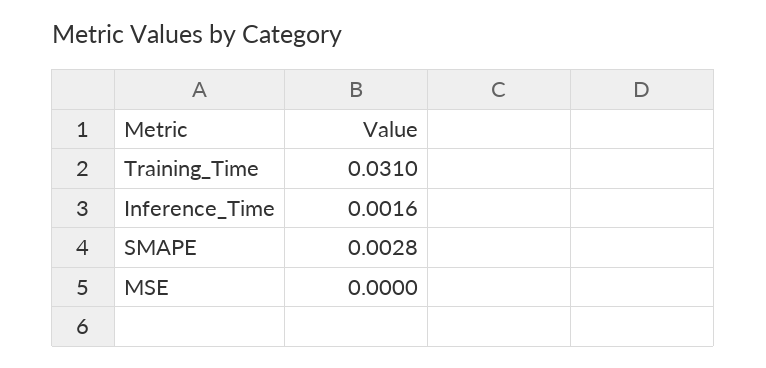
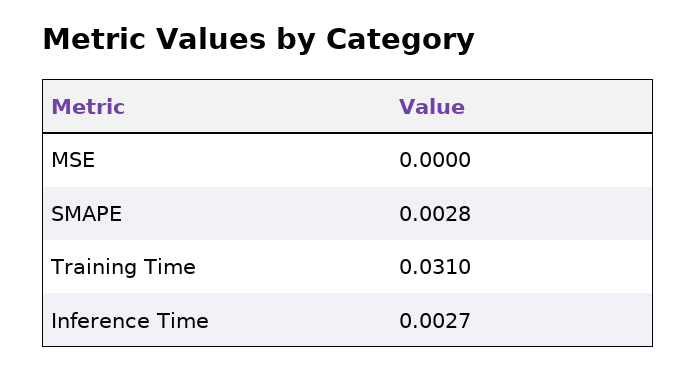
  {
    "Training_Time": 0.031,
-   "Inference_Time": 0.0016,
+   "Inference_Time": 0.0027,
    "SMAPE": 0.0028,
    "MSE": 0
  }

